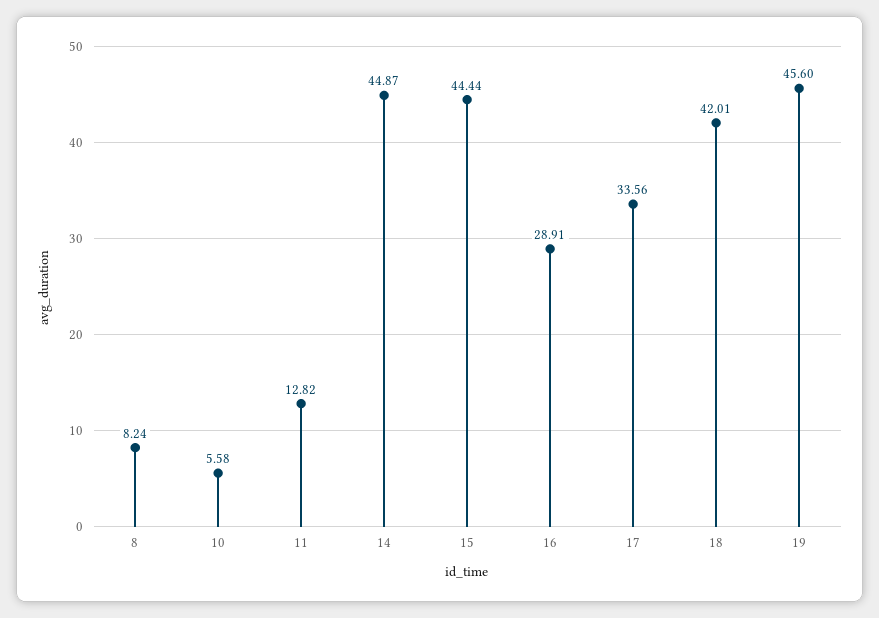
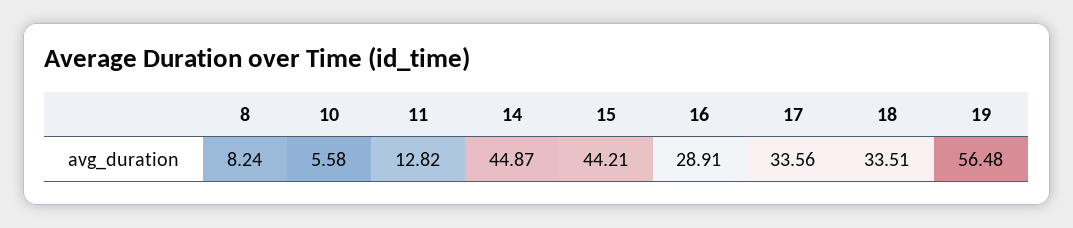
  {
    "8": 8.24,
    "10": 5.58,
    "11": 12.82,
    "14": 44.87,
-   "15": 44.44,
+   "15": 44.21,
    "16": 28.91,
    "17": 33.56,
-   "18": 42.01,
+   "18": 33.51,
-   "19": 45.6
+   "19": 56.48
  }

